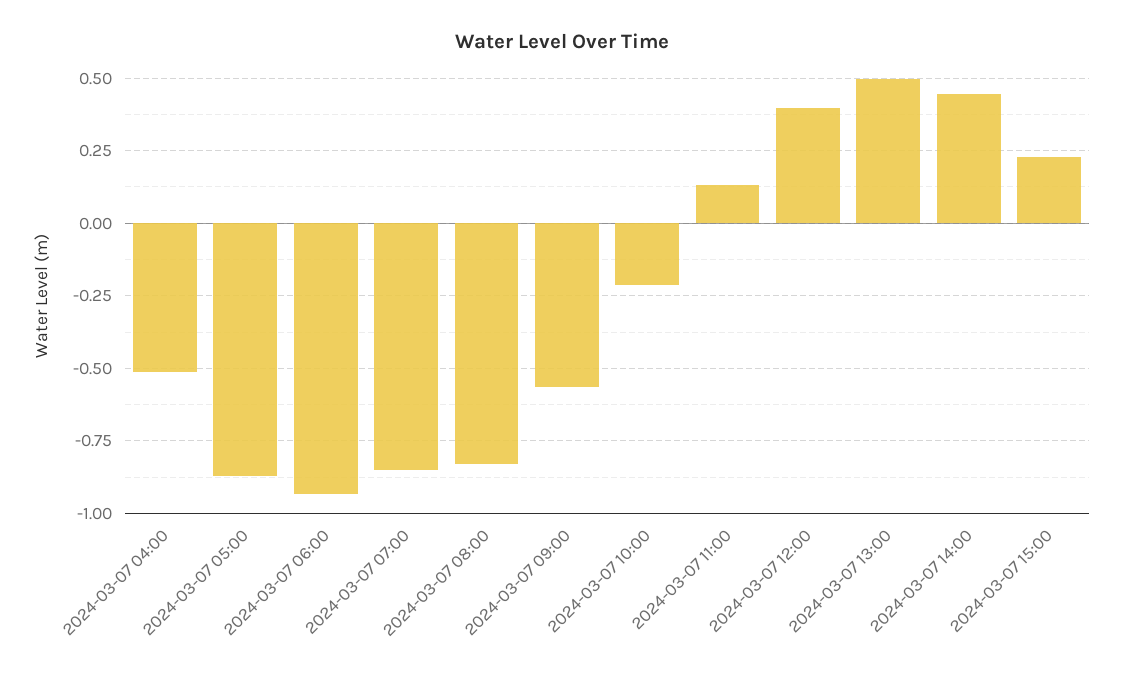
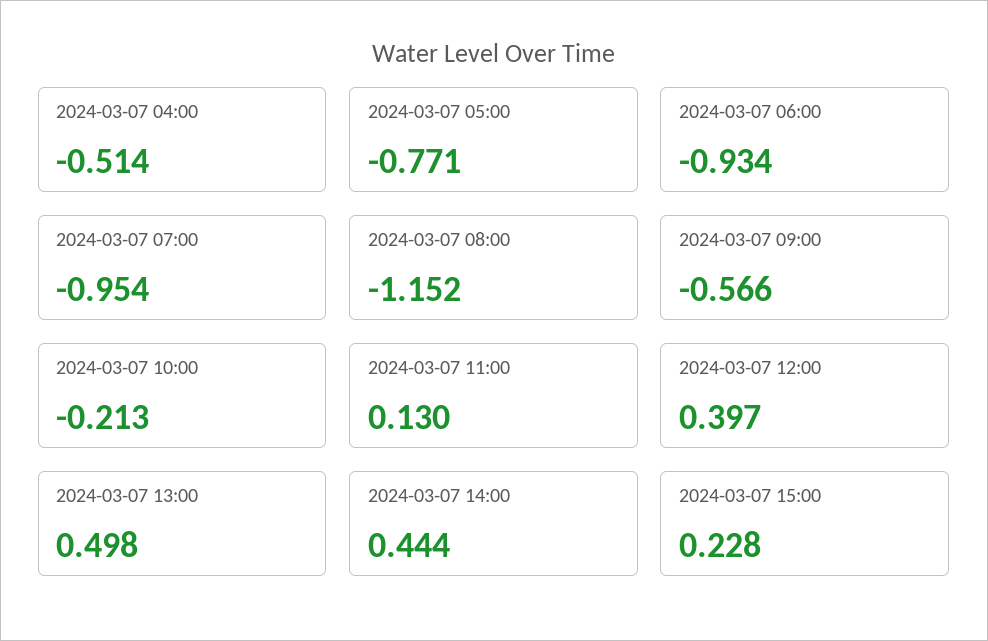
  {
    "2024-03-07 04:00": -0.514,
-   "2024-03-07 05:00": -0.875,
+   "2024-03-07 05:00": -0.771,
    "2024-03-07 06:00": -0.934,
-   "2024-03-07 07:00": -0.85,
+   "2024-03-07 07:00": -0.954,
-   "2024-03-07 08:00": -0.825,
+   "2024-03-07 08:00": -1.152,
    "2024-03-07 09:00": -0.566,
    "2024-03-07 10:00": -0.213,
    "2024-03-07 11:00": 0.13,
    "2024-03-07 12:00": 0.397,
    "2024-03-07 13:00": 0.498,
    "2024-03-07 14:00": 0.444,
    "2024-03-07 15:00": 0.228
  }

